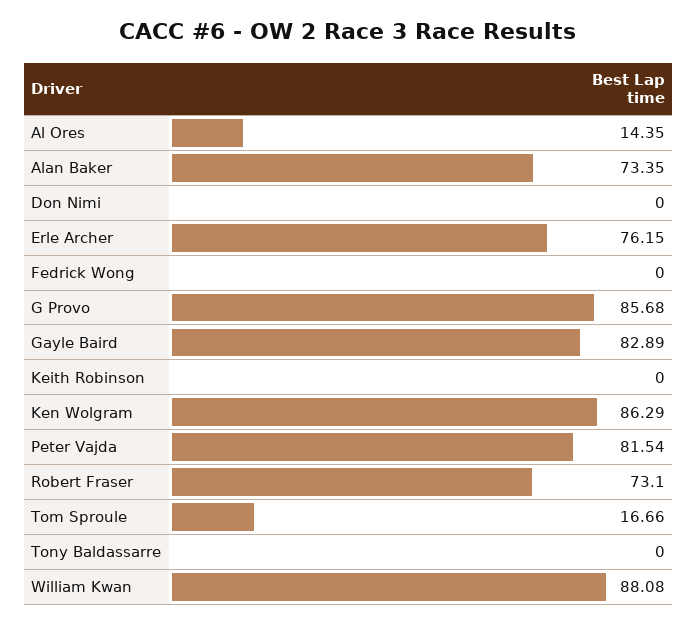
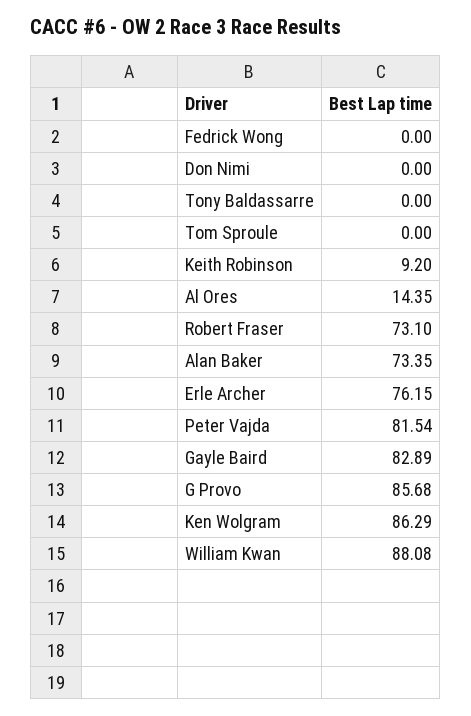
  {
    "Al Ores": 14.35,
    "Alan Baker": 73.35,
    "Don Nimi": 0,
    "Erle Archer": 76.15,
    "Fedrick Wong": 0,
    "G Provo": 85.68,
    "Gayle Baird": 82.89,
-   "Keith Robinson": 0,
+   "Keith Robinson": 9.2,
    "Ken Wolgram": 86.29,
    "Peter Vajda": 81.54,
    "Robert Fraser": 73.1,
-   "Tom Sproule": 16.66,
+   "Tom Sproule": 0,
    "Tony Baldassarre": 0,
    "William Kwan": 88.08
  }

